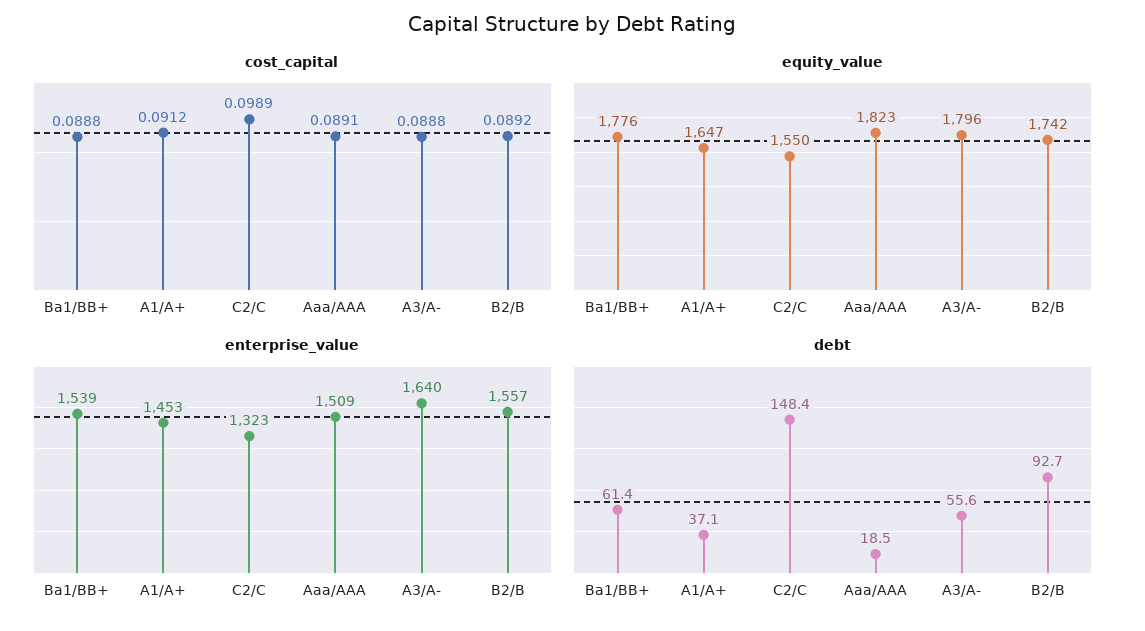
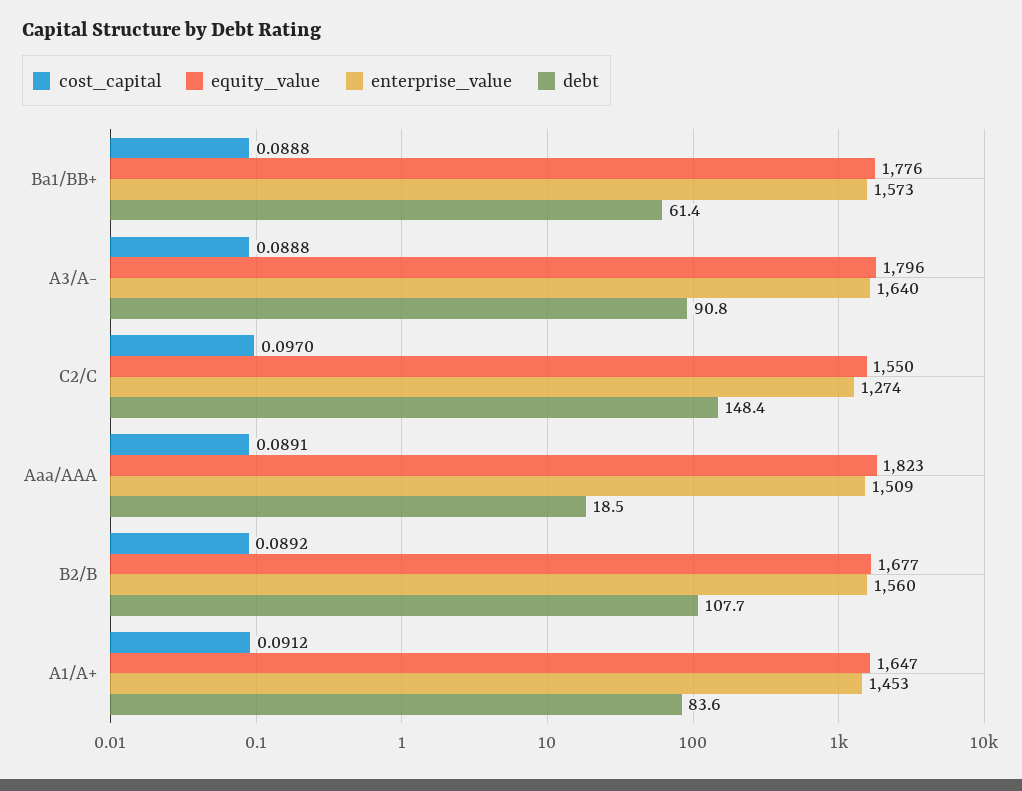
  {
    "cost_capital": {
      "Ba1/BB+": 0.0888,
      "A1/A+": 0.0912,
-     "C2/C": 0.0989,
+     "C2/C": 0.097,
      "Aaa/AAA": 0.0891,
      "A3/A-": 0.0888,
      "B2/B": 0.0892
    },
    "equity_value": {
      "Ba1/BB+": 1776,
      "A1/A+": 1647,
      "C2/C": 1550,
      "Aaa/AAA": 1823,
      "A3/A-": 1796,
-     "B2/B": 1742
+     "B2/B": 1677
    },
    "enterprise_value": {
-     "Ba1/BB+": 1539,
+     "Ba1/BB+": 1573,
      "A1/A+": 1453,
-     "C2/C": 1323,
+     "C2/C": 1274,
      "Aaa/AAA": 1509,
      "A3/A-": 1640,
-     "B2/B": 1557
+     "B2/B": 1560
    },
    "debt": {
      "Ba1/BB+": 61.4,
-     "A1/A+": 37.1,
+     "A1/A+": 83.6,
      "C2/C": 148.4,
      "Aaa/AAA": 18.5,
-     "A3/A-": 55.6,
+     "A3/A-": 90.8,
-     "B2/B": 92.7
+     "B2/B": 107.7
    }
  }

